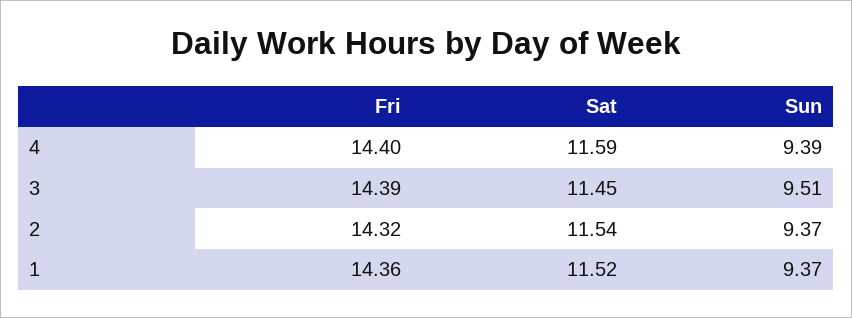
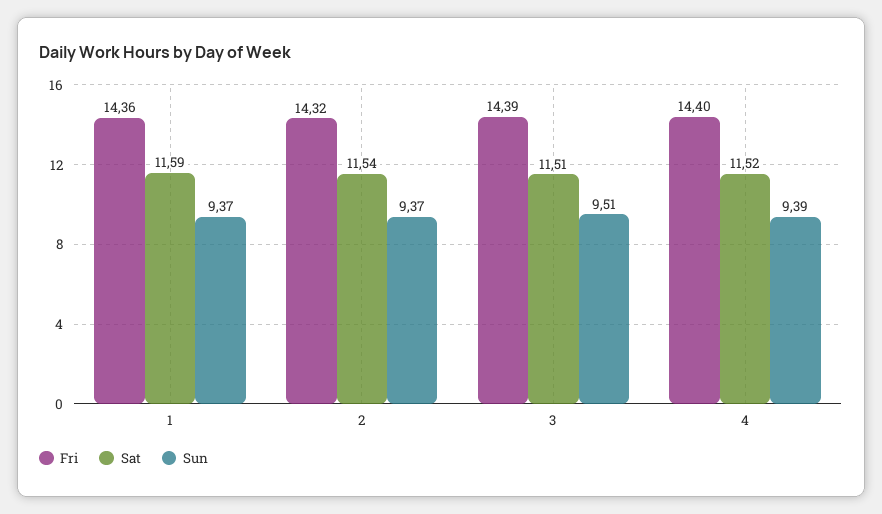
  {
    "Fri": {
      "4": 14.4,
      "3": 14.39,
      "2": 14.32,
      "1": 14.36
    },
    "Sat": {
-     "4": 11.59,
+     "4": 11.52,
-     "3": 11.45,
+     "3": 11.51,
      "2": 11.54,
-     "1": 11.52
+     "1": 11.59
    },
    "Sun": {
      "4": 9.39,
      "3": 9.51,
      "2": 9.37,
      "1": 9.37
    }
  }

